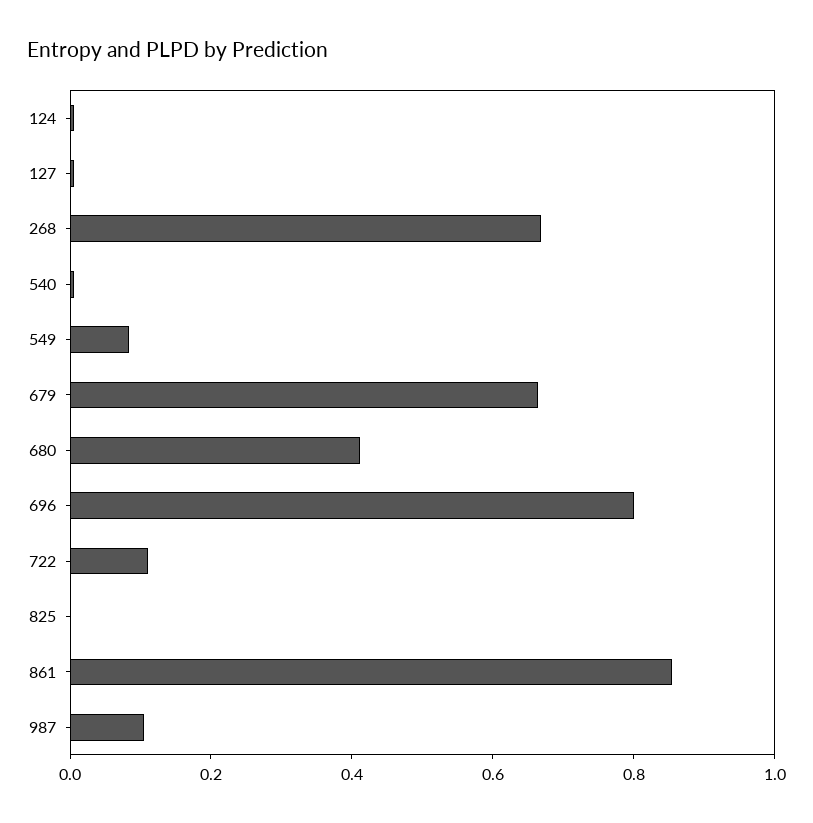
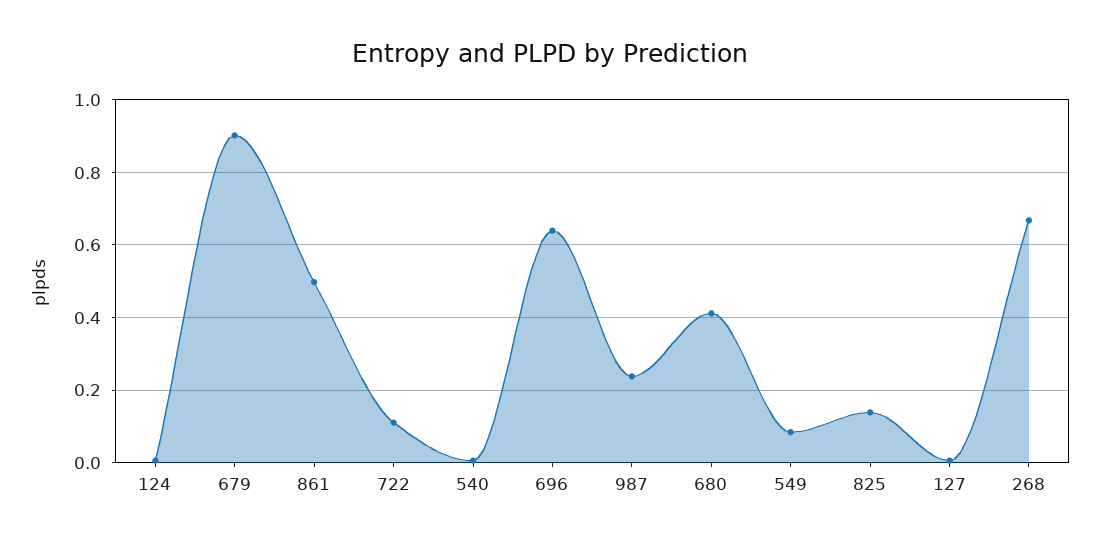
  {
    "124": 0,
    "127": 0,
    "268": 0.66,
    "540": 0,
    "549": 0.08,
-   "679": 0.65,
+   "679": 0.9,
    "680": 0.42,
-   "696": 0.8,
+   "696": 0.64,
    "722": 0.12,
-   "825": 0,
+   "825": 0.14,
-   "861": 0.85,
+   "861": 0.5,
-   "987": 0.1
+   "987": 0.24
  }

